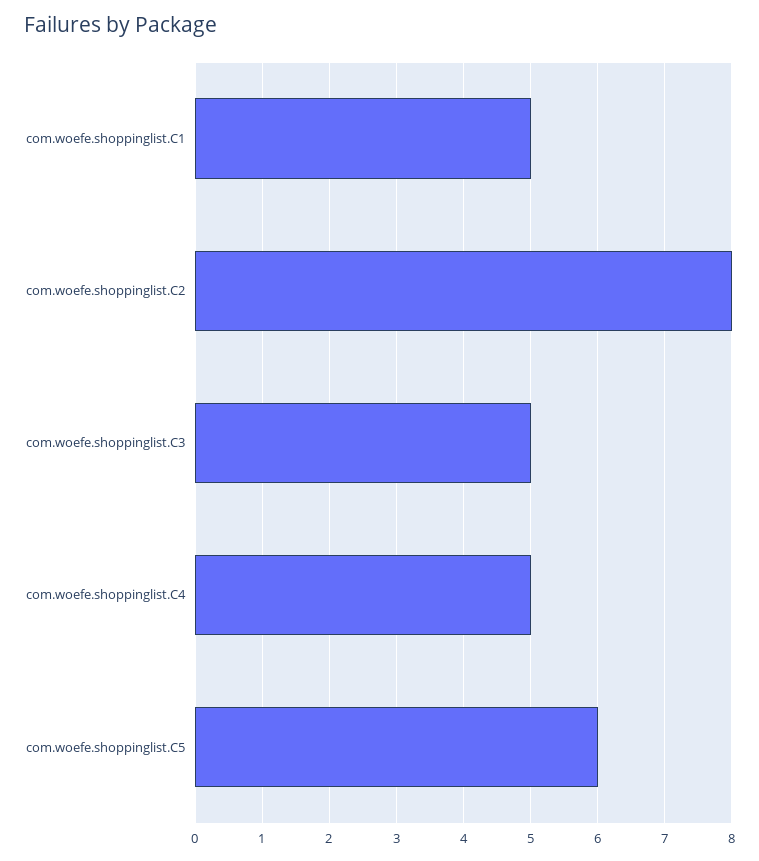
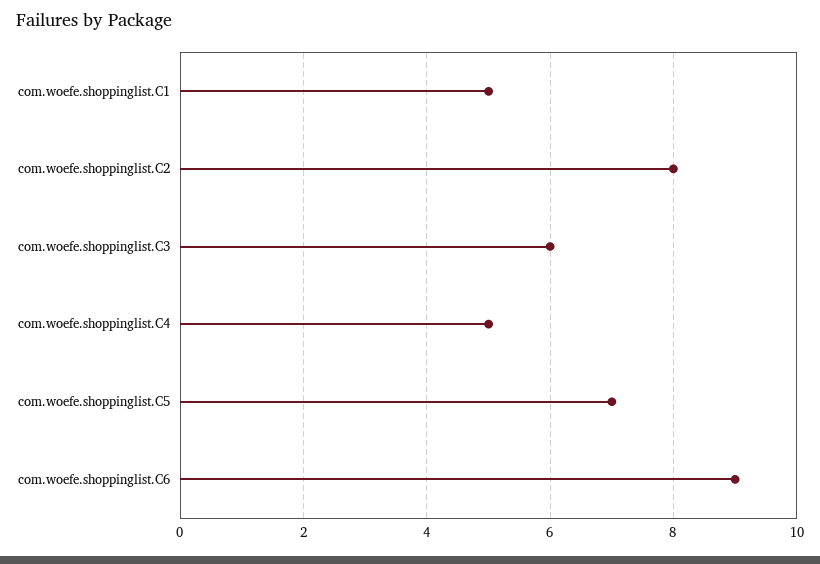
  {
    "com.woefe.shoppinglist.C1": 5,
    "com.woefe.shoppinglist.C2": 8,
-   "com.woefe.shoppinglist.C3": 5,
+   "com.woefe.shoppinglist.C3": 6,
    "com.woefe.shoppinglist.C4": 5,
-   "com.woefe.shoppinglist.C5": 6
+   "com.woefe.shoppinglist.C5": 7,
+   "com.woefe.shoppinglist.C6": 9
  }

